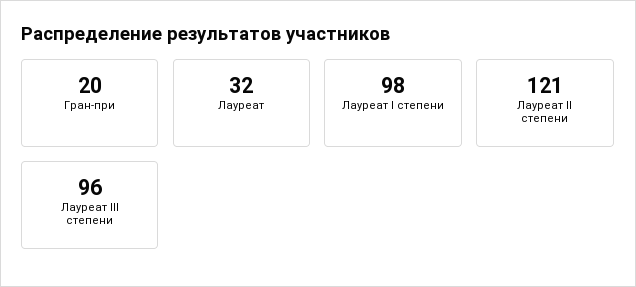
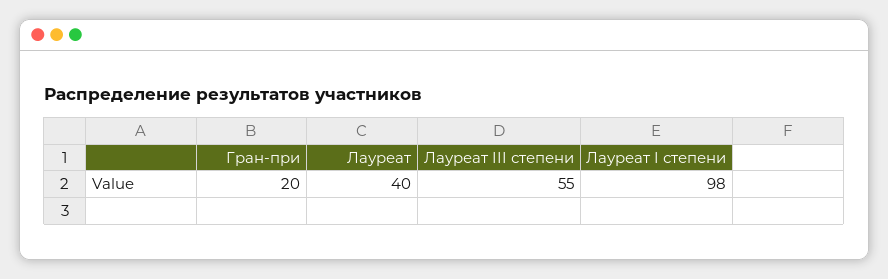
  {
    "Гран-при": 20,
-   "Лауреат": 32,
+   "Лауреат": 40,
    "Лауреат I степени": 98,
-   "Лауреат II степени": 121,
-   "Лауреат III степени": 96
+   "Лауреат III степени": 55
  }

